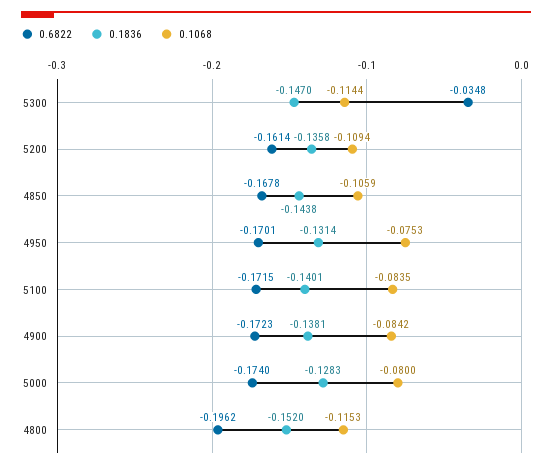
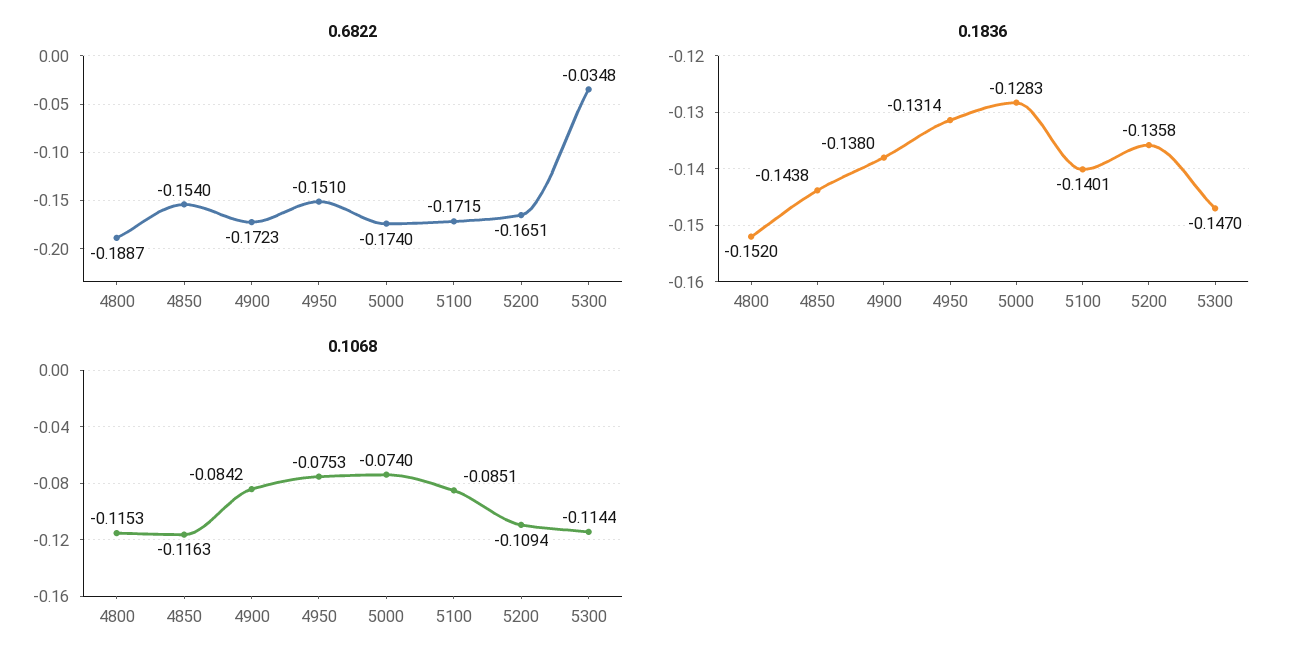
  {
    "0.6822": {
      "5300": -0.0348,
-     "5200": -0.1614,
+     "5200": -0.1651,
-     "4850": -0.1678,
+     "4850": -0.154,
-     "4950": -0.1701,
+     "4950": -0.151,
      "5100": -0.1715,
      "4900": -0.1723,
      "5000": -0.174,
-     "4800": -0.1962
+     "4800": -0.1887
    },
    "0.1836": {
      "5300": -0.147,
      "5200": -0.1358,
      "4850": -0.1438,
      "4950": -0.1314,
      "5100": -0.1401,
-     "4900": -0.1381,
+     "4900": -0.138,
      "5000": -0.1283,
      "4800": -0.152
    },
    "0.1068": {
      "5300": -0.1144,
      "5200": -0.1094,
-     "4850": -0.1059,
+     "4850": -0.1163,
      "4950": -0.0753,
-     "5100": -0.0835,
+     "5100": -0.0851,
      "4900": -0.0842,
-     "5000": -0.08,
+     "5000": -0.074,
      "4800": -0.1153
    }
  }

